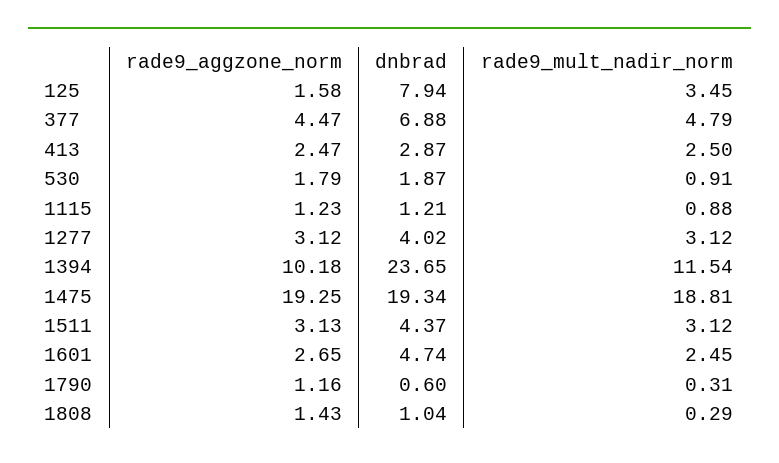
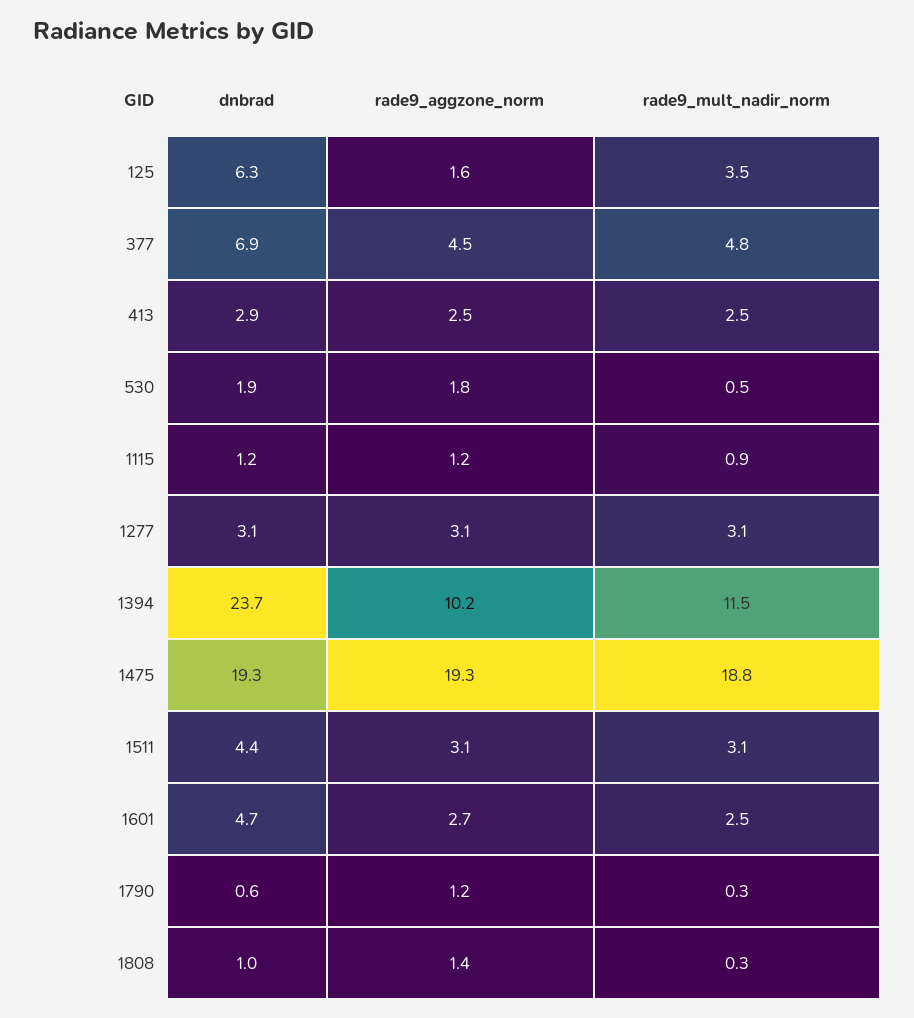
  {
    "rade9_aggzone_norm": {
      "125": 1.58,
      "377": 4.47,
      "413": 2.47,
      "530": 1.79,
      "1115": 1.23,
      "1277": 3.12,
      "1394": 10.18,
      "1475": 19.25,
      "1511": 3.13,
      "1601": 2.65,
      "1790": 1.16,
      "1808": 1.43
    },
    "dnbrad": {
-     "125": 7.94,
+     "125": 6.3,
      "377": 6.88,
      "413": 2.87,
      "530": 1.87,
      "1115": 1.21,
-     "1277": 4.02,
+     "1277": 3.1,
      "1394": 23.65,
      "1475": 19.34,
      "1511": 4.37,
      "1601": 4.74,
      "1790": 0.6,
      "1808": 1.04
    },
    "rade9_mult_nadir_norm": {
      "125": 3.45,
      "377": 4.79,
      "413": 2.5,
-     "530": 0.91,
+     "530": 0.5,
      "1115": 0.88,
      "1277": 3.12,
      "1394": 11.54,
      "1475": 18.81,
      "1511": 3.12,
      "1601": 2.45,
      "1790": 0.31,
      "1808": 0.29
    }
  }

